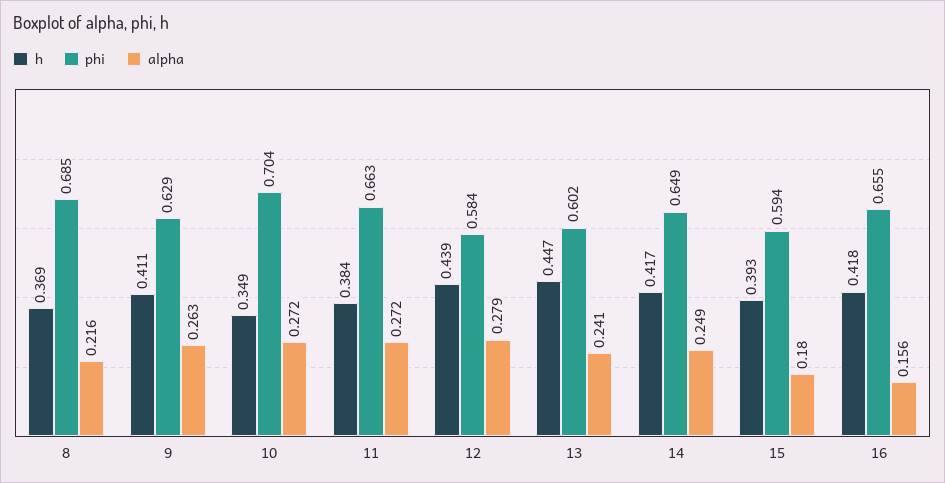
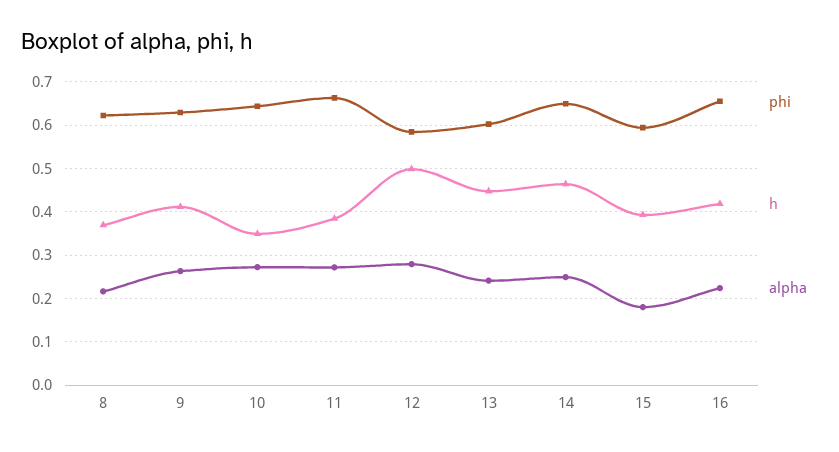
  {
    "h": {
      "8": 0.369,
      "9": 0.411,
      "10": 0.349,
      "11": 0.384,
-     "12": 0.439,
+     "12": 0.5,
      "13": 0.447,
-     "14": 0.417,
+     "14": 0.46,
      "15": 0.393,
      "16": 0.418
    },
    "phi": {
-     "8": 0.685,
+     "8": 0.62,
      "9": 0.629,
-     "10": 0.704,
+     "10": 0.64,
      "11": 0.663,
      "12": 0.584,
      "13": 0.602,
      "14": 0.649,
      "15": 0.594,
      "16": 0.655
    },
    "alpha": {
      "8": 0.216,
      "9": 0.263,
      "10": 0.272,
      "11": 0.272,
      "12": 0.279,
      "13": 0.241,
      "14": 0.249,
      "15": 0.18,
-     "16": 0.156
+     "16": 0.22
    }
  }

